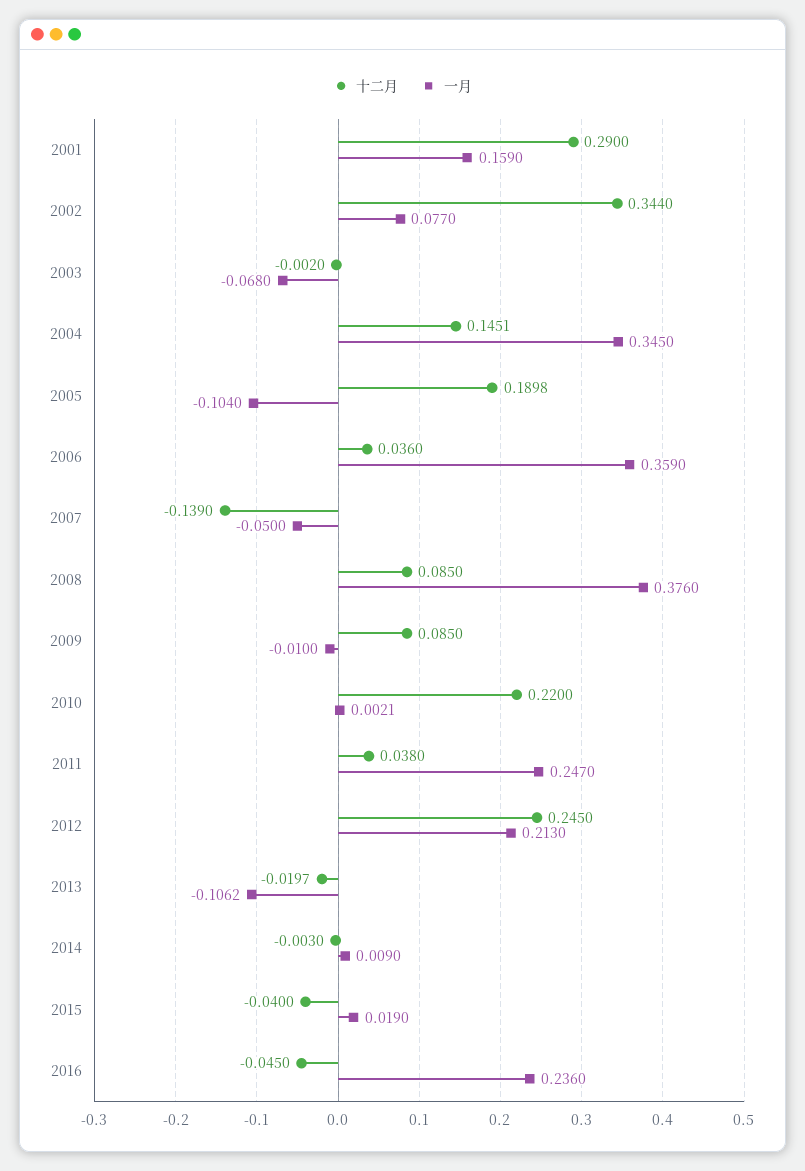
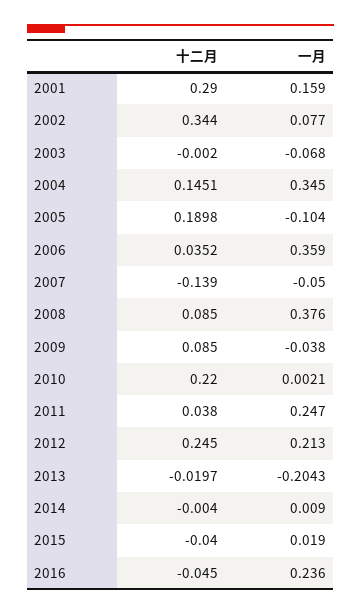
  {
    "十二月": {
      "2001": 0.29,
      "2002": 0.344,
      "2003": -0.002,
      "2004": 0.1451,
      "2005": 0.1898,
-     "2006": 0.036,
+     "2006": 0.0352,
      "2007": -0.139,
      "2008": 0.085,
      "2009": 0.085,
      "2010": 0.22,
      "2011": 0.038,
      "2012": 0.245,
      "2013": -0.0197,
-     "2014": -0.003,
+     "2014": -0.004,
      "2015": -0.04,
      "2016": -0.045
    },
    "一月": {
      "2001": 0.159,
      "2002": 0.077,
      "2003": -0.068,
      "2004": 0.345,
      "2005": -0.104,
      "2006": 0.359,
      "2007": -0.05,
      "2008": 0.376,
-     "2009": -0.01,
+     "2009": -0.038,
      "2010": 0.0021,
      "2011": 0.247,
      "2012": 0.213,
-     "2013": -0.1062,
+     "2013": -0.2043,
      "2014": 0.009,
      "2015": 0.019,
      "2016": 0.236
    }
  }

